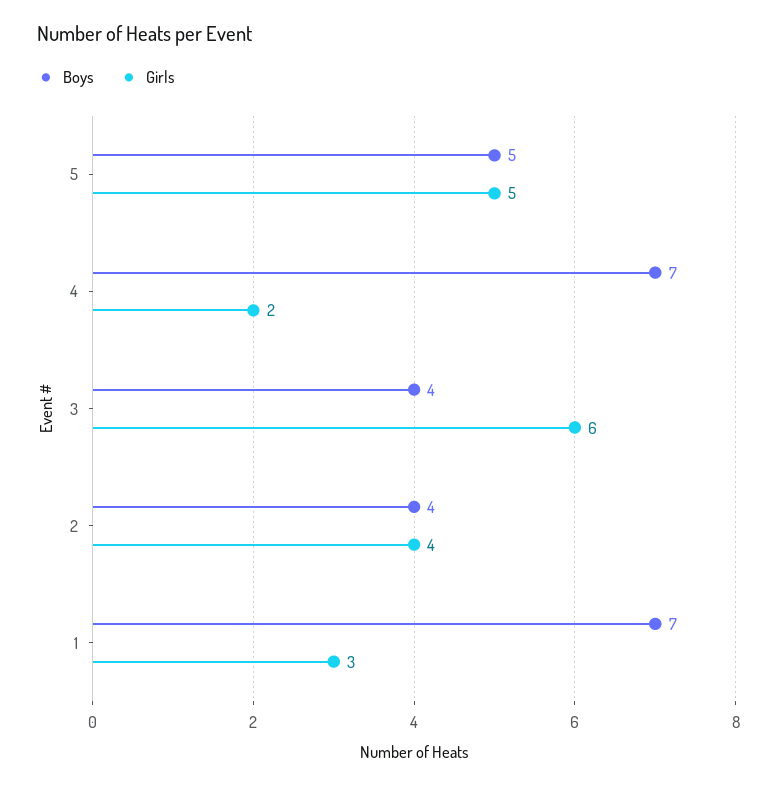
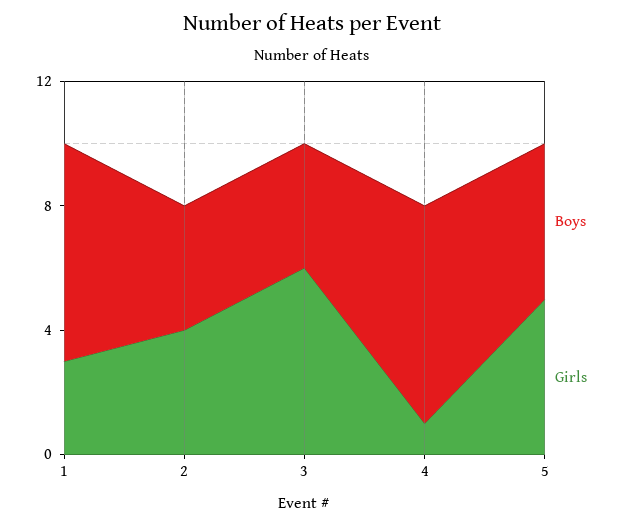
  {
    "Boys": {
      "5": 5,
      "4": 7,
      "3": 4,
      "2": 4,
      "1": 7
    },
    "Girls": {
      "5": 5,
-     "4": 2,
+     "4": 1,
      "3": 6,
      "2": 4,
      "1": 3
    }
  }

